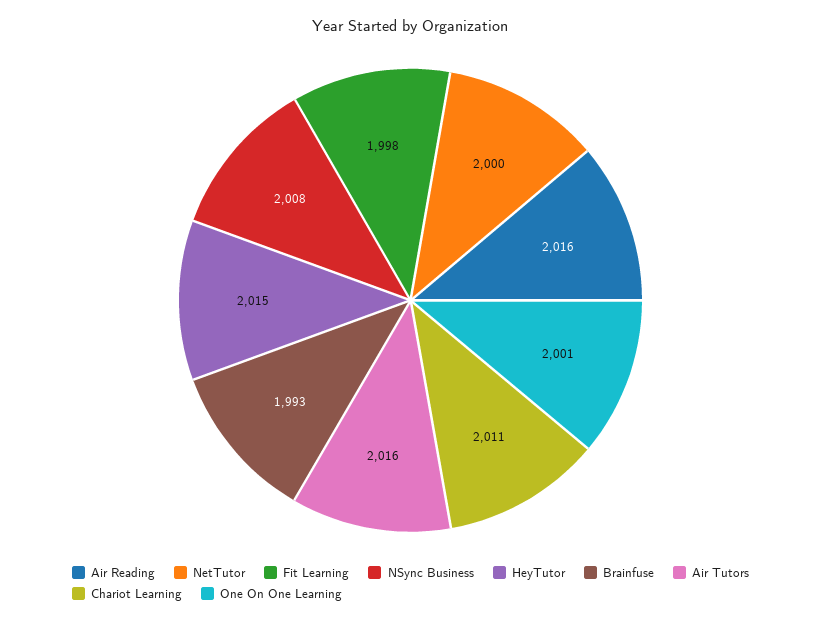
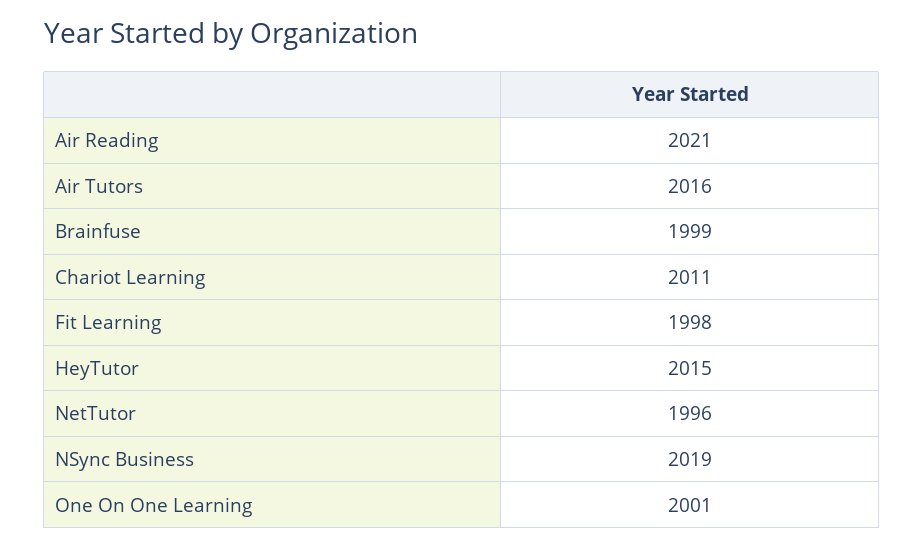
  {
-   "Air Reading": 2016,
+   "Air Reading": 2021,
-   "NetTutor": 2000,
+   "NetTutor": 1996,
    "Fit Learning": 1998,
-   "NSync Business": 2008,
+   "NSync Business": 2019,
    "HeyTutor": 2015,
-   "Brainfuse": 1993,
+   "Brainfuse": 1999,
    "Air Tutors": 2016,
    "Chariot Learning": 2011,
    "One On One Learning": 2001
  }

